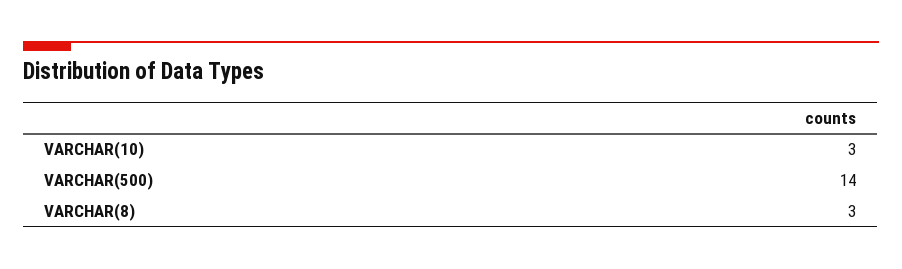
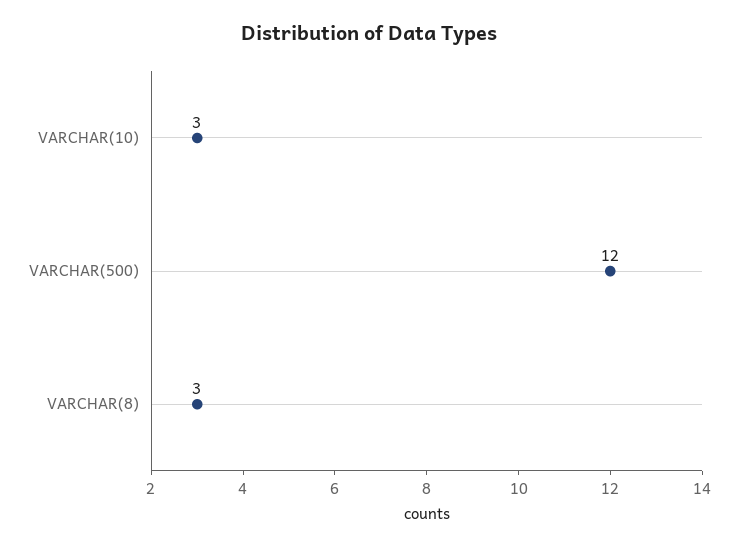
  {
    "VARCHAR(10)": 3,
-   "VARCHAR(500)": 14,
+   "VARCHAR(500)": 12,
    "VARCHAR(8)": 3
  }

